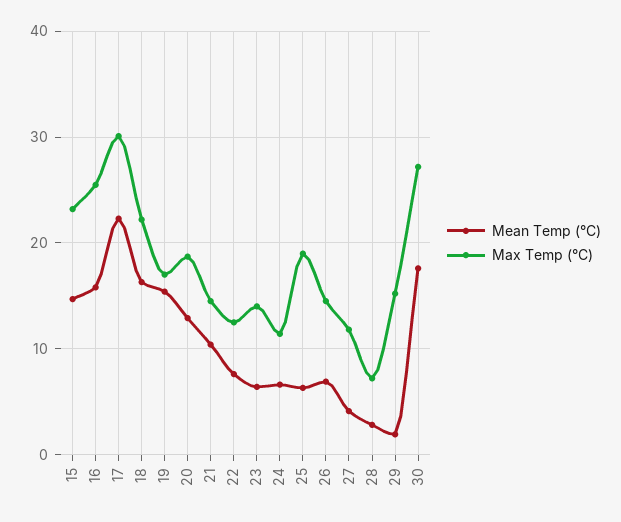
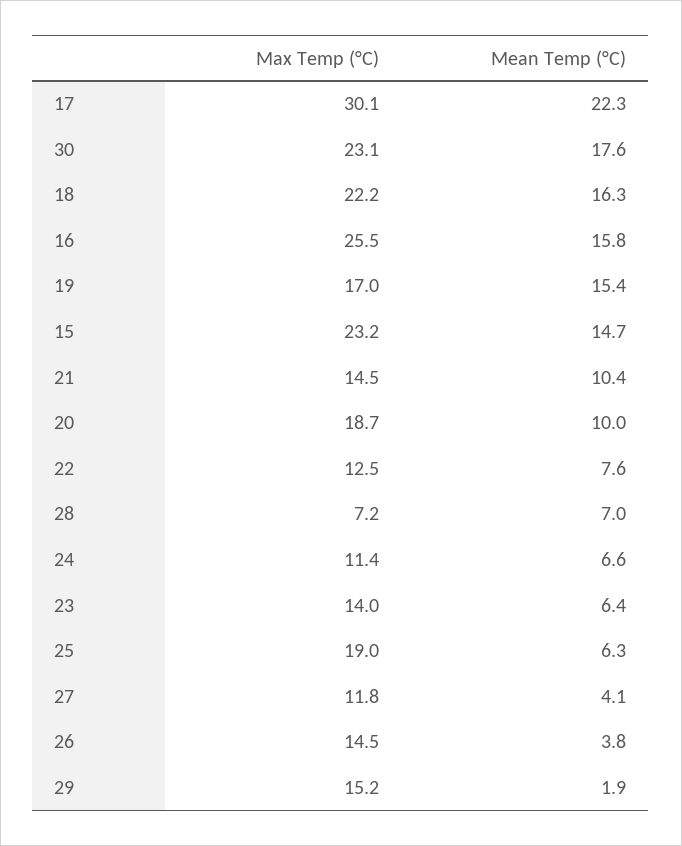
  {
    "Mean Temp (°C)": {
      "15": 14.7,
      "16": 15.8,
      "17": 22.3,
      "18": 16.3,
      "19": 15.4,
-     "20": 13,
+     "20": 10,
      "21": 10.4,
      "22": 7.6,
      "23": 6.4,
      "24": 6.6,
      "25": 6.3,
-     "26": 7,
+     "26": 3.8,
      "27": 4.1,
-     "28": 3,
+     "28": 7,
      "29": 1.9,
      "30": 17.6
    },
    "Max Temp (°C)": {
      "15": 23.2,
      "16": 25.5,
      "17": 30.1,
      "18": 22.2,
      "19": 17,
      "20": 18.7,
      "21": 14.5,
      "22": 12.5,
      "23": 14,
      "24": 11.4,
      "25": 19,
      "26": 14.5,
      "27": 11.8,
      "28": 7.2,
      "29": 15.2,
-     "30": 27
+     "30": 23.1
    }
  }

